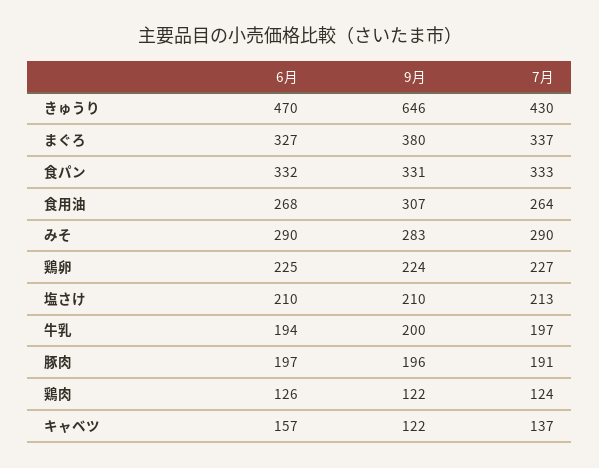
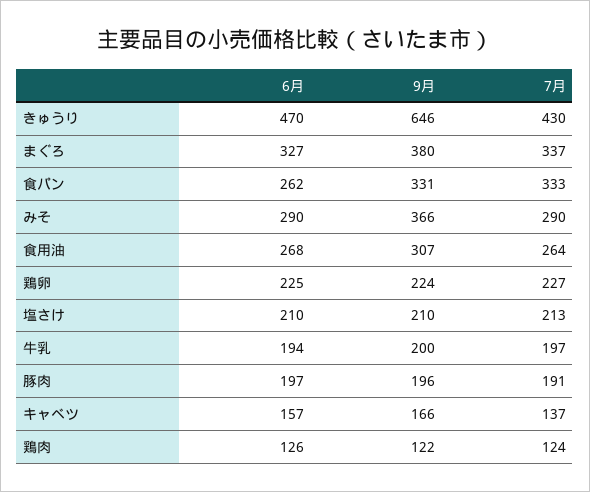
  {
    "6月": {
      "きゅうり": 470,
      "まぐろ": 327,
-     "食パン": 332,
+     "食パン": 262,
      "食用油": 268,
      "みそ": 290,
      "鶏卵": 225,
      "塩さけ": 210,
      "牛乳": 194,
      "豚肉": 197,
      "鶏肉": 126,
      "キャベツ": 157
    },
    "9月": {
      "きゅうり": 646,
      "まぐろ": 380,
      "食パン": 331,
      "食用油": 307,
-     "みそ": 283,
+     "みそ": 366,
      "鶏卵": 224,
      "塩さけ": 210,
      "牛乳": 200,
      "豚肉": 196,
      "鶏肉": 122,
-     "キャベツ": 122
+     "キャベツ": 166
    },
    "7月": {
      "きゅうり": 430,
      "まぐろ": 337,
      "食パン": 333,
      "食用油": 264,
      "みそ": 290,
      "鶏卵": 227,
      "塩さけ": 213,
      "牛乳": 197,
      "豚肉": 191,
      "鶏肉": 124,
      "キャベツ": 137
    }
  }

